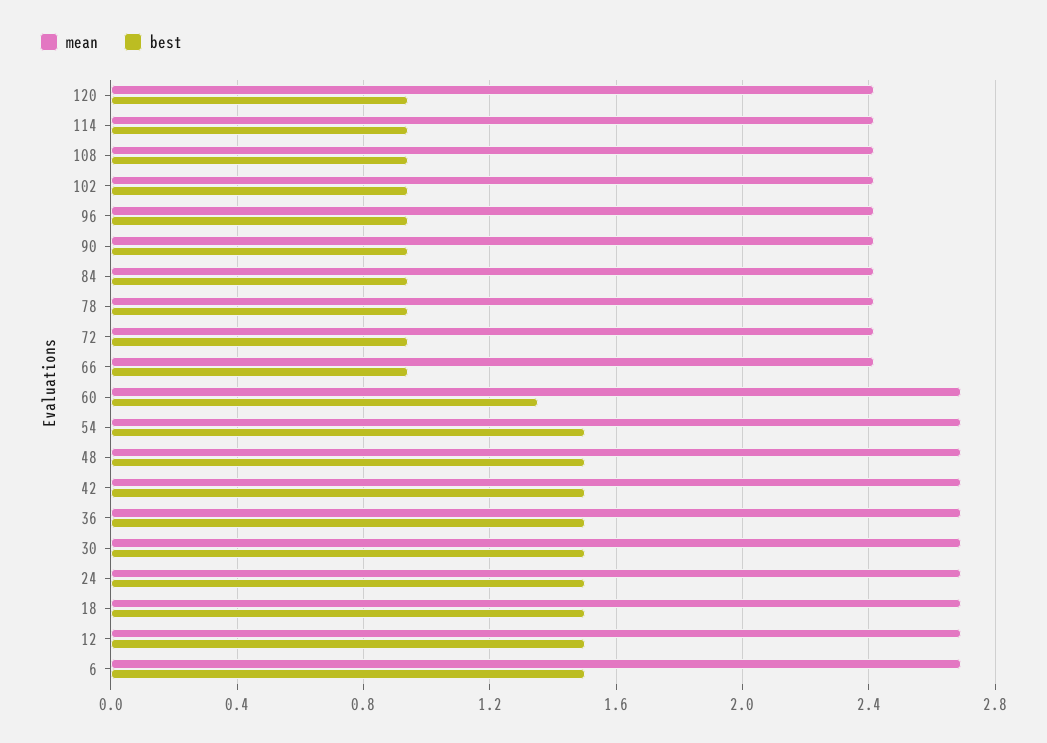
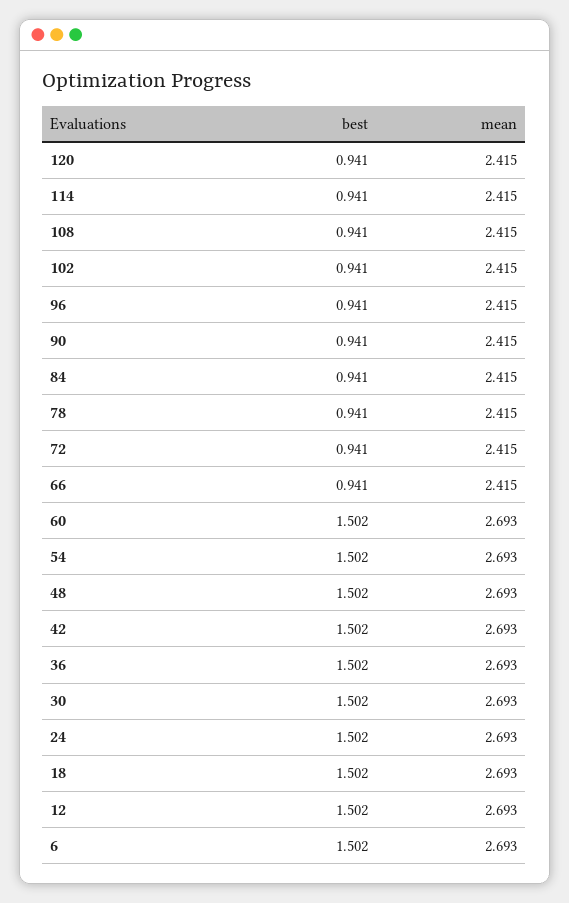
  {
    "mean": {
      "120": 2.415,
      "114": 2.415,
      "108": 2.415,
      "102": 2.415,
      "96": 2.415,
      "90": 2.415,
      "84": 2.415,
      "78": 2.415,
      "72": 2.415,
      "66": 2.415,
      "60": 2.693,
      "54": 2.693,
      "48": 2.693,
      "42": 2.693,
      "36": 2.693,
      "30": 2.693,
      "24": 2.693,
      "18": 2.693,
      "12": 2.693,
      "6": 2.693
    },
    "best": {
      "120": 0.941,
      "114": 0.941,
      "108": 0.941,
      "102": 0.941,
      "96": 0.941,
      "90": 0.941,
      "84": 0.941,
      "78": 0.941,
      "72": 0.941,
      "66": 0.941,
-     "60": 1.35,
+     "60": 1.502,
      "54": 1.502,
      "48": 1.502,
      "42": 1.502,
      "36": 1.502,
      "30": 1.502,
      "24": 1.502,
      "18": 1.502,
      "12": 1.502,
      "6": 1.502
    }
  }

